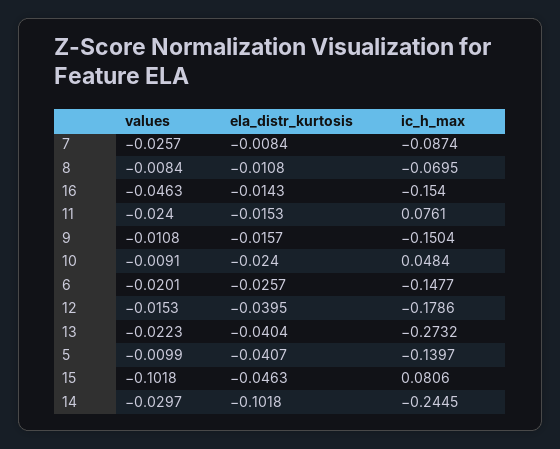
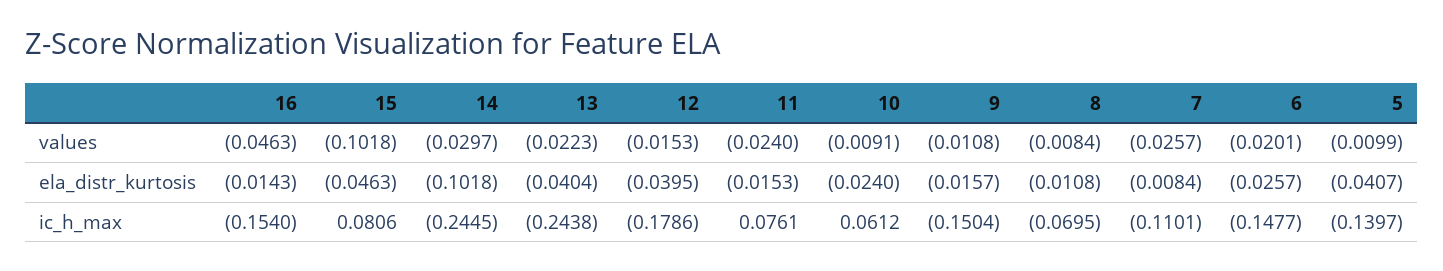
  {
    "values": {
      "7": -0.0257,
      "8": -0.0084,
      "16": -0.0463,
      "11": -0.024,
      "9": -0.0108,
      "10": -0.0091,
      "6": -0.0201,
      "12": -0.0153,
      "13": -0.0223,
      "5": -0.0099,
      "15": -0.1018,
      "14": -0.0297
    },
    "ela_distr_kurtosis": {
      "7": -0.0084,
      "8": -0.0108,
      "16": -0.0143,
      "11": -0.0153,
      "9": -0.0157,
      "10": -0.024,
      "6": -0.0257,
      "12": -0.0395,
      "13": -0.0404,
      "5": -0.0407,
      "15": -0.0463,
      "14": -0.1018
    },
    "ic_h_max": {
-     "7": -0.0874,
+     "7": -0.1101,
      "8": -0.0695,
      "16": -0.154,
      "11": 0.0761,
      "9": -0.1504,
-     "10": 0.0484,
+     "10": 0.0612,
      "6": -0.1477,
      "12": -0.1786,
-     "13": -0.2732,
+     "13": -0.2438,
      "5": -0.1397,
      "15": 0.0806,
      "14": -0.2445
    }
  }

